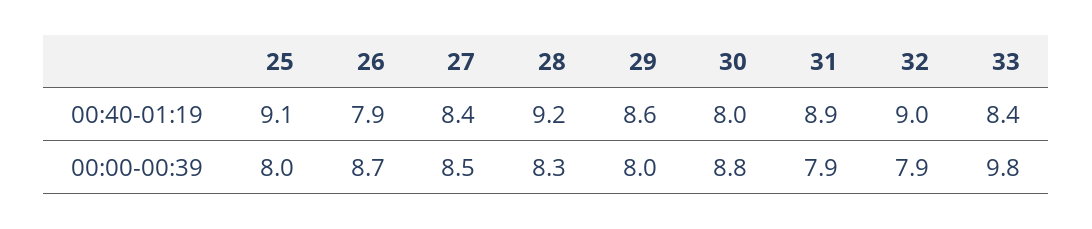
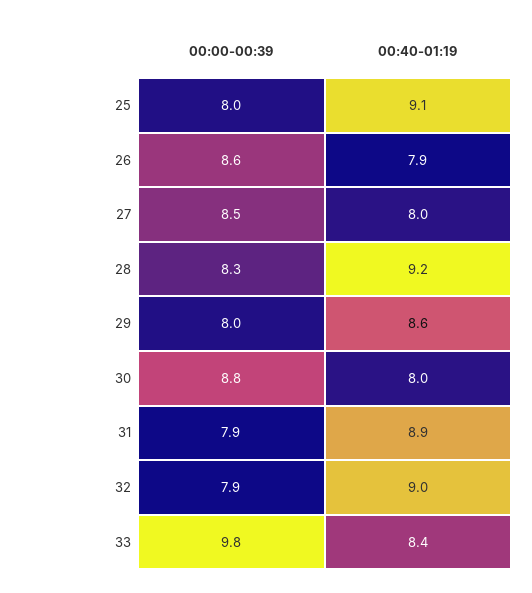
  {
    "25": {
      "00:40-01:19": 9.1,
      "00:00-00:39": 8
    },
    "26": {
      "00:40-01:19": 7.9,
-     "00:00-00:39": 8.7
+     "00:00-00:39": 8.6
    },
    "27": {
-     "00:40-01:19": 8.4,
+     "00:40-01:19": 8,
      "00:00-00:39": 8.5
    },
    "28": {
      "00:40-01:19": 9.2,
      "00:00-00:39": 8.3
    },
    "29": {
      "00:40-01:19": 8.6,
      "00:00-00:39": 8
    },
    "30": {
      "00:40-01:19": 8,
      "00:00-00:39": 8.8
    },
    "31": {
      "00:40-01:19": 8.9,
      "00:00-00:39": 7.9
    },
    "32": {
      "00:40-01:19": 9,
      "00:00-00:39": 7.9
    },
    "33": {
      "00:40-01:19": 8.4,
      "00:00-00:39": 9.8
    }
  }

